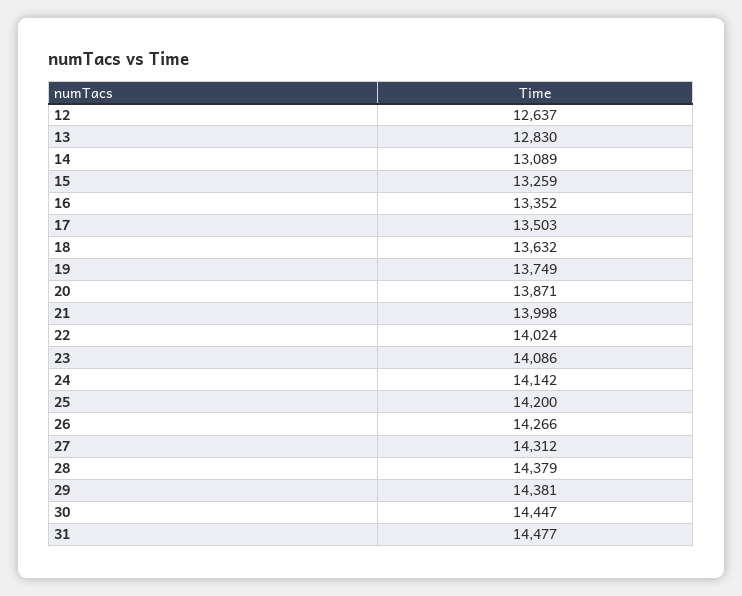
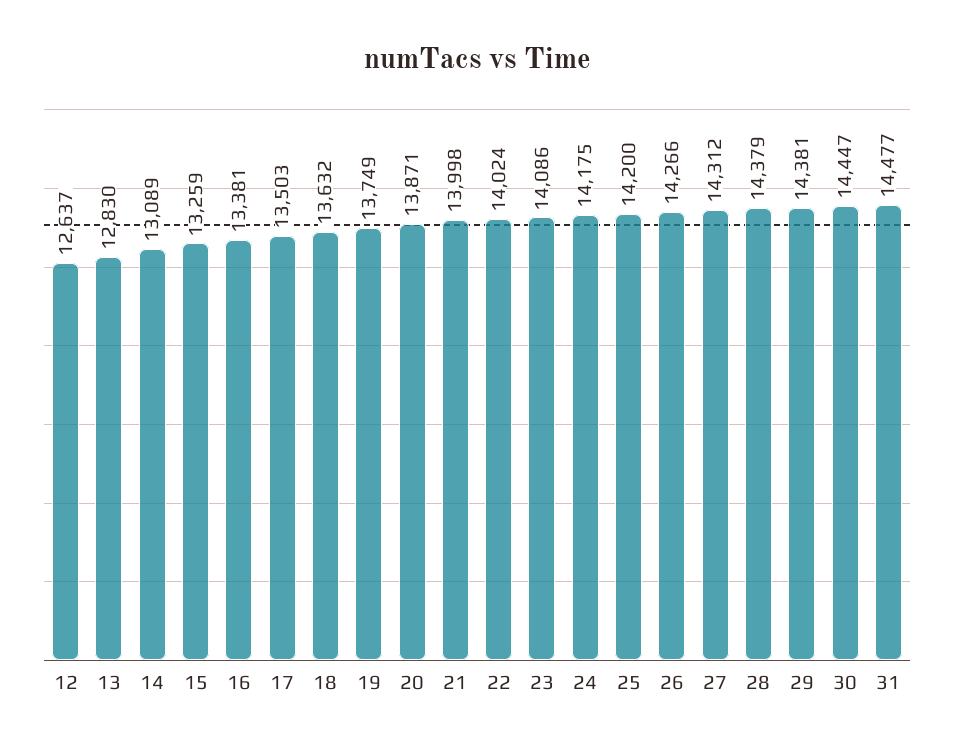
  {
    "12": 12637,
    "13": 12830,
    "14": 13089,
    "15": 13259,
-   "16": 13352,
+   "16": 13381,
    "17": 13503,
    "18": 13632,
    "19": 13749,
    "20": 13871,
    "21": 13998,
    "22": 14024,
    "23": 14086,
-   "24": 14142,
+   "24": 14175,
    "25": 14200,
    "26": 14266,
    "27": 14312,
    "28": 14379,
    "29": 14381,
    "30": 14447,
    "31": 14477
  }

